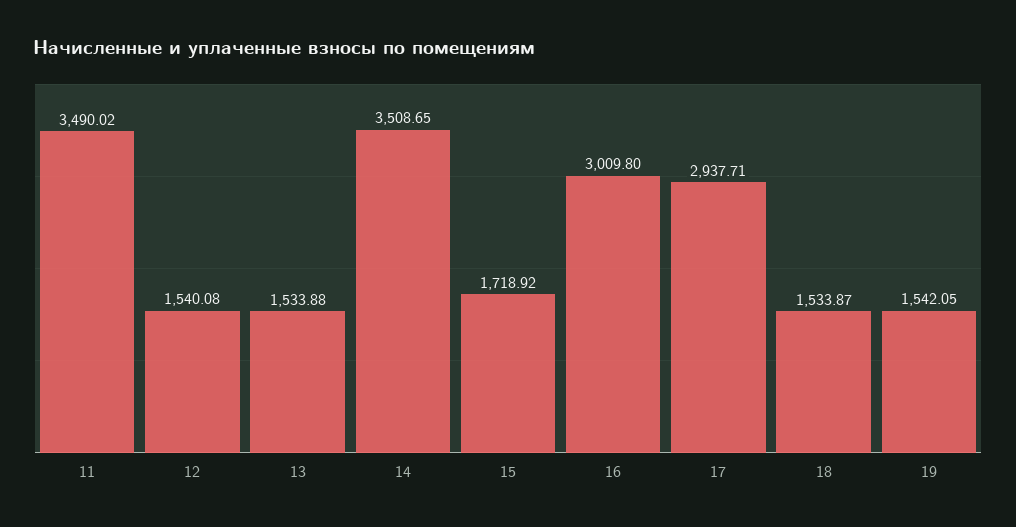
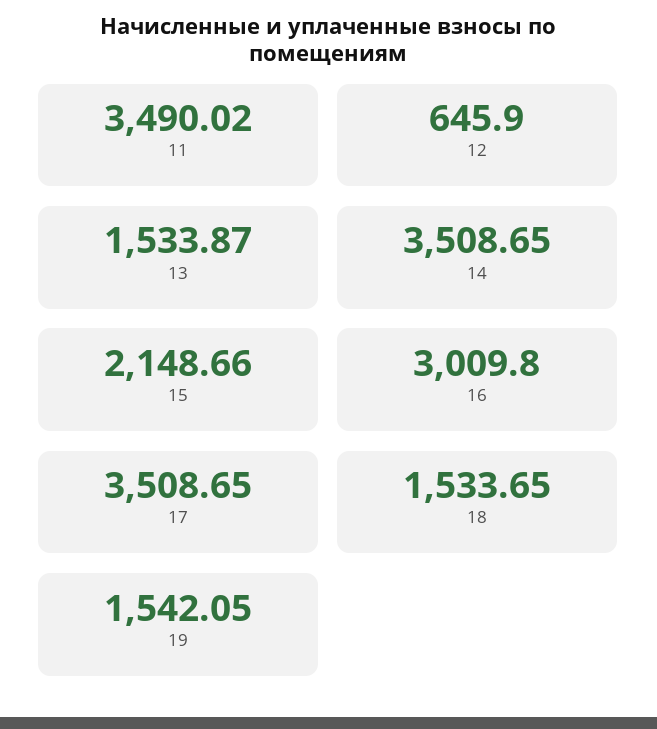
  {
    "11": 3490.02,
-   "12": 1540.08,
+   "12": 645.9,
-   "13": 1533.88,
+   "13": 1533.87,
    "14": 3508.65,
-   "15": 1718.92,
+   "15": 2148.66,
    "16": 3009.8,
-   "17": 2937.71,
+   "17": 3508.65,
-   "18": 1533.87,
+   "18": 1533.65,
    "19": 1542.05
  }

